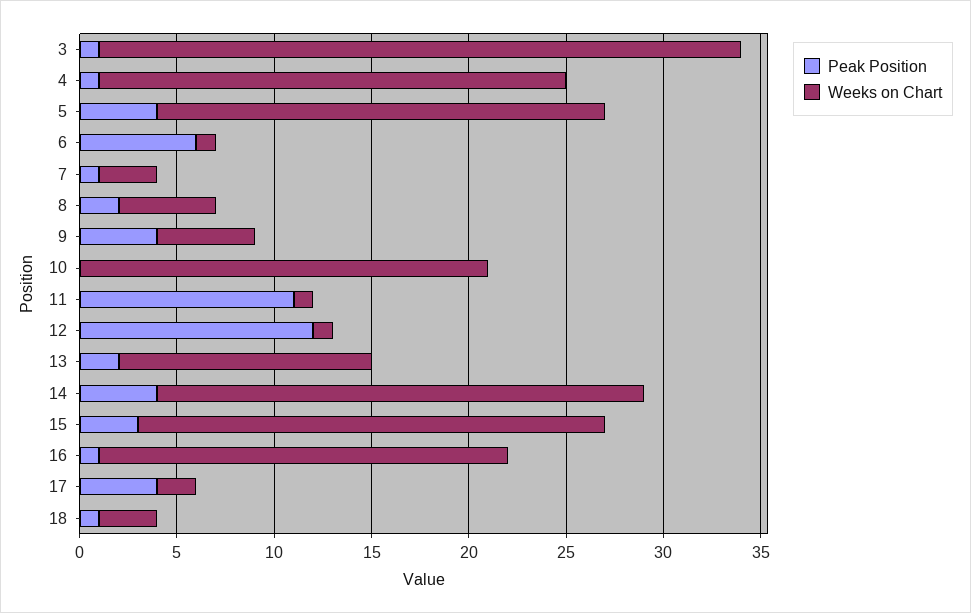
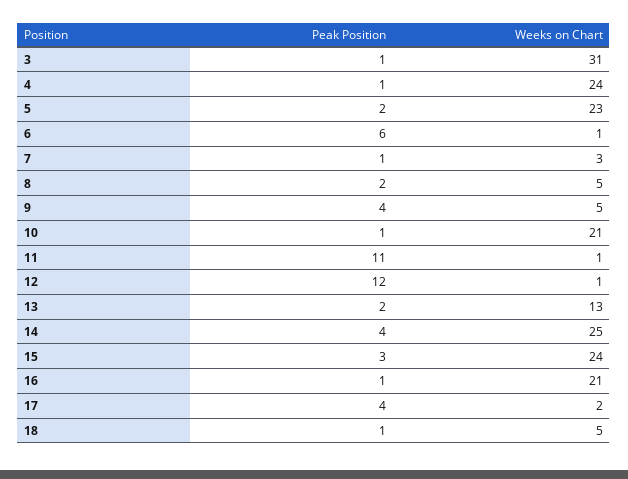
  {
    "Peak Position": {
      "3": 1,
      "4": 1,
-     "5": 4,
+     "5": 2,
      "6": 6,
      "7": 1,
      "8": 2,
      "9": 4,
-     "10": 0,
+     "10": 1,
      "11": 11,
      "12": 12,
      "13": 2,
      "14": 4,
      "15": 3,
      "16": 1,
      "17": 4,
      "18": 1
    },
    "Weeks on Chart": {
-     "3": 33,
+     "3": 31,
      "4": 24,
      "5": 23,
      "6": 1,
      "7": 3,
      "8": 5,
      "9": 5,
      "10": 21,
      "11": 1,
      "12": 1,
      "13": 13,
      "14": 25,
      "15": 24,
      "16": 21,
      "17": 2,
-     "18": 3
+     "18": 5
    }
  }

